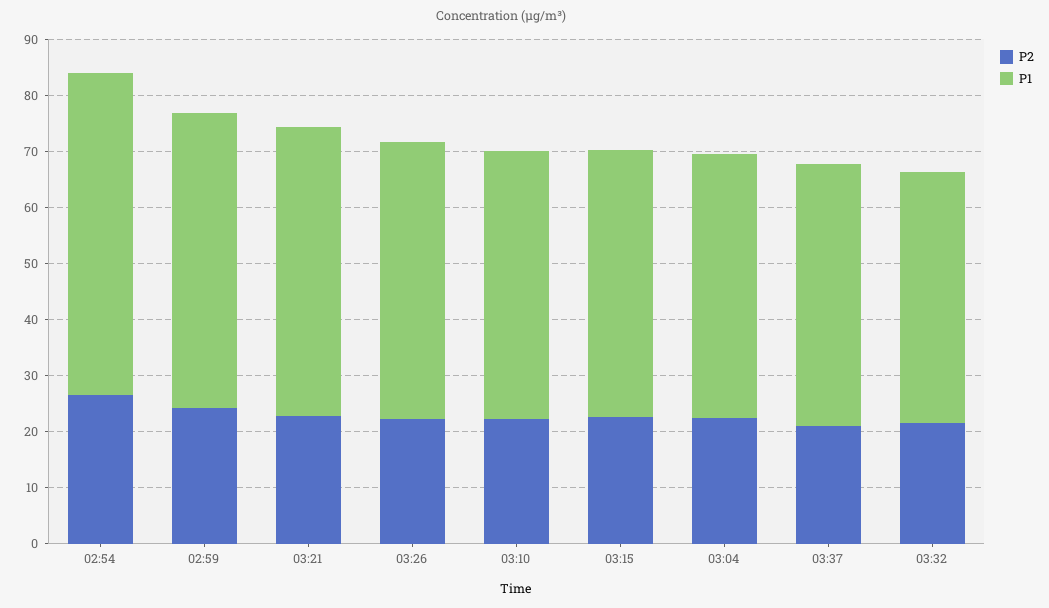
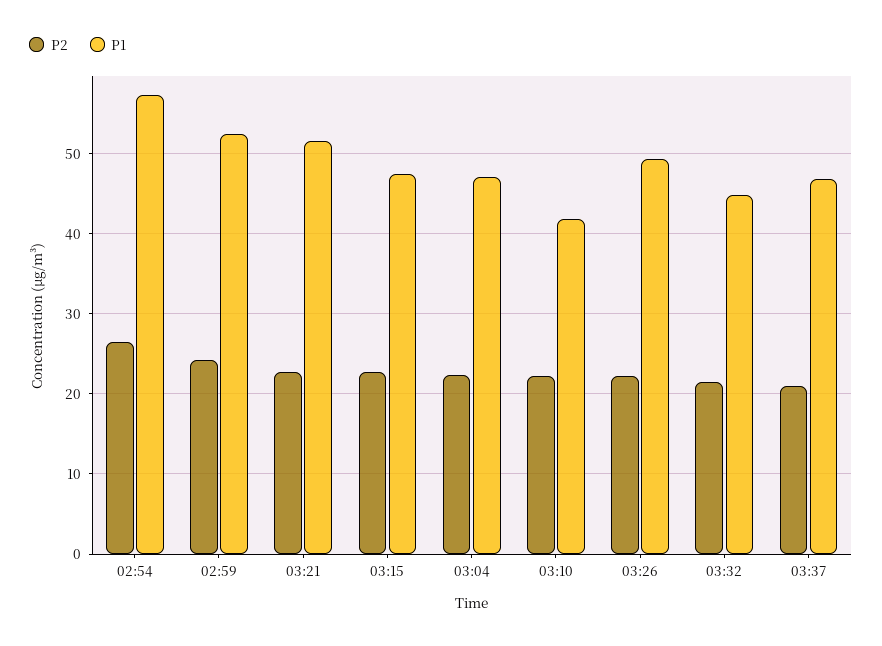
  {
    "P2": {
      "02:54": 27,
      "02:59": 24,
      "03:21": 23,
      "03:26": 22,
      "03:10": 22,
      "03:15": 23,
      "03:04": 22,
      "03:37": 21,
      "03:32": 22
    },
    "P1": {
      "02:54": 57,
      "02:59": 53,
      "03:21": 52,
      "03:26": 49,
-     "03:10": 48,
+     "03:10": 42,
      "03:15": 48,
      "03:04": 47,
      "03:37": 47,
      "03:32": 45
    }
  }

